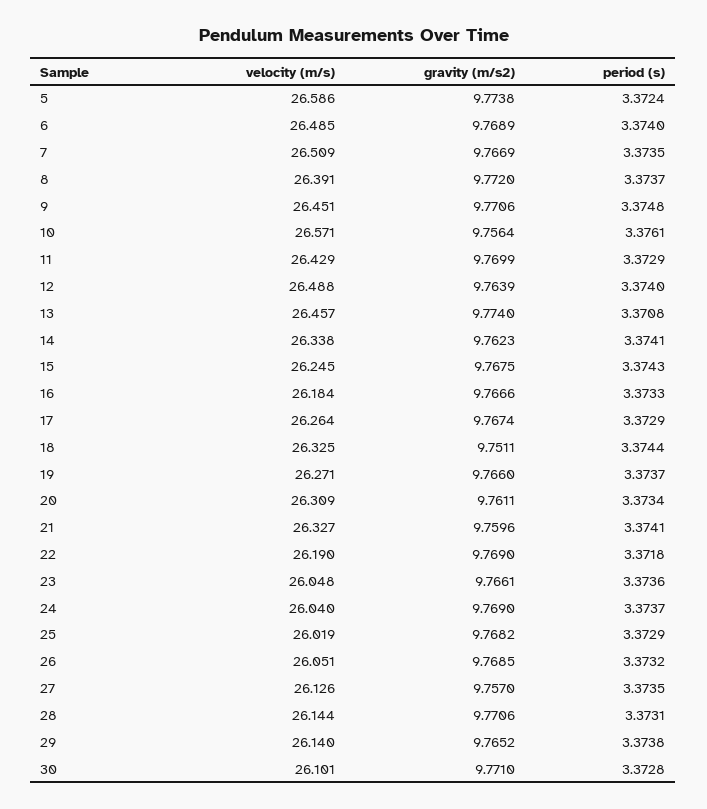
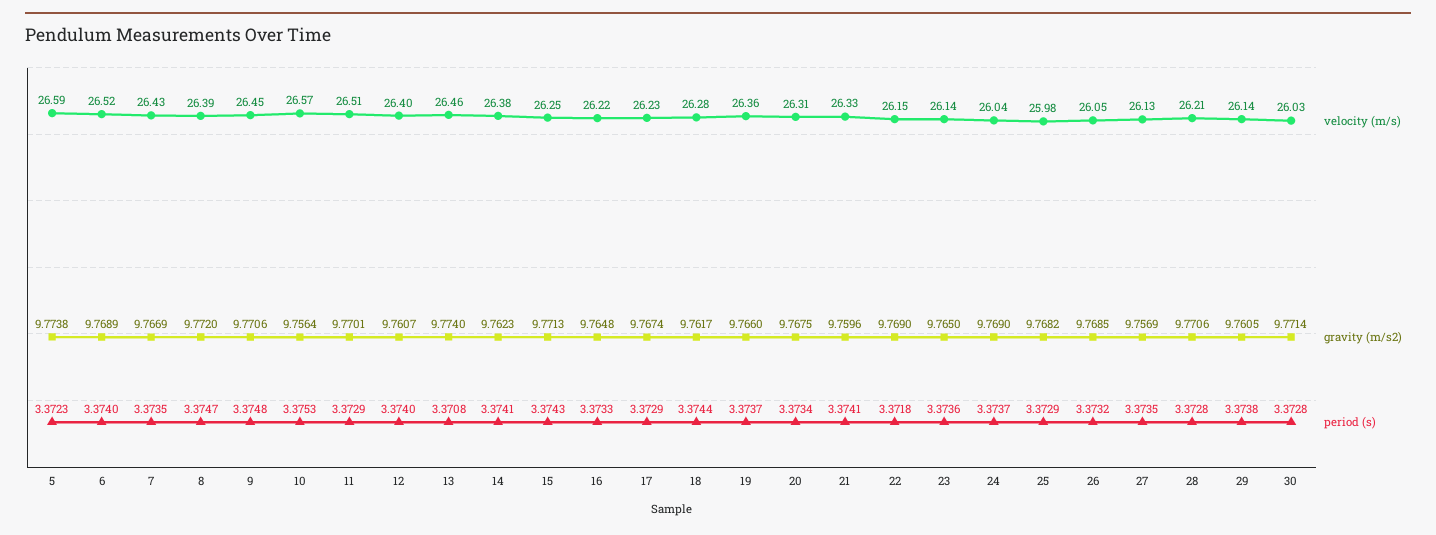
  {
    "velocity (m/s)": {
      "5": 26.586,
-     "6": 26.485,
+     "6": 26.52,
-     "7": 26.509,
+     "7": 26.43,
      "8": 26.391,
      "9": 26.451,
      "10": 26.571,
-     "11": 26.429,
+     "11": 26.51,
-     "12": 26.488,
+     "12": 26.4,
      "13": 26.457,
-     "14": 26.338,
+     "14": 26.38,
      "15": 26.245,
-     "16": 26.184,
+     "16": 26.22,
-     "17": 26.264,
+     "17": 26.23,
-     "18": 26.325,
+     "18": 26.28,
-     "19": 26.271,
+     "19": 26.36,
      "20": 26.309,
      "21": 26.327,
-     "22": 26.19,
+     "22": 26.15,
-     "23": 26.048,
+     "23": 26.14,
      "24": 26.04,
-     "25": 26.019,
+     "25": 25.98,
      "26": 26.051,
      "27": 26.126,
-     "28": 26.144,
+     "28": 26.21,
      "29": 26.14,
-     "30": 26.101
+     "30": 26.03
    },
    "gravity (m/s2)": {
      "5": 9.7738,
      "6": 9.7689,
      "7": 9.7669,
      "8": 9.772,
      "9": 9.7706,
      "10": 9.7564,
-     "11": 9.7699,
+     "11": 9.7701,
-     "12": 9.7639,
+     "12": 9.7607,
      "13": 9.774,
      "14": 9.7623,
-     "15": 9.7675,
+     "15": 9.7713,
-     "16": 9.7666,
+     "16": 9.7648,
      "17": 9.7674,
-     "18": 9.7511,
+     "18": 9.7617,
      "19": 9.766,
-     "20": 9.7611,
+     "20": 9.7675,
      "21": 9.7596,
      "22": 9.769,
-     "23": 9.7661,
+     "23": 9.765,
      "24": 9.769,
      "25": 9.7682,
      "26": 9.7685,
-     "27": 9.757,
+     "27": 9.7569,
      "28": 9.7706,
-     "29": 9.7652,
+     "29": 9.7605,
-     "30": 9.771
+     "30": 9.7714
    },
    "period (s)": {
-     "5": 3.3724,
+     "5": 3.3723,
      "6": 3.374,
      "7": 3.3735,
-     "8": 3.3737,
+     "8": 3.3747,
      "9": 3.3748,
-     "10": 3.3761,
+     "10": 3.3753,
      "11": 3.3729,
      "12": 3.374,
      "13": 3.3708,
      "14": 3.3741,
      "15": 3.3743,
      "16": 3.3733,
      "17": 3.3729,
      "18": 3.3744,
      "19": 3.3737,
      "20": 3.3734,
      "21": 3.3741,
      "22": 3.3718,
      "23": 3.3736,
      "24": 3.3737,
      "25": 3.3729,
      "26": 3.3732,
      "27": 3.3735,
-     "28": 3.3731,
+     "28": 3.3728,
      "29": 3.3738,
      "30": 3.3728
    }
  }

